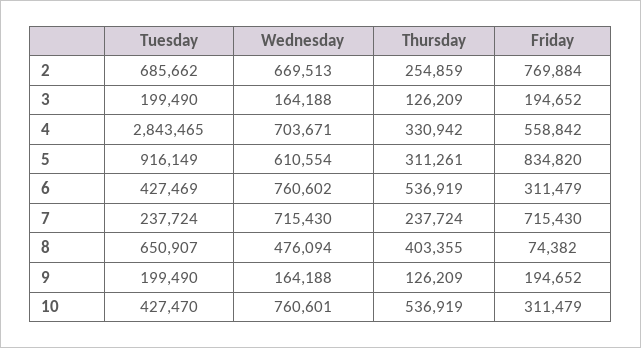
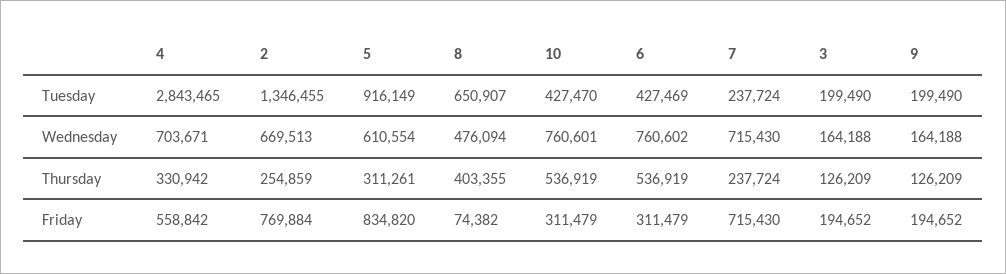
  {
    "Tuesday": {
-     "2": 685662,
+     "2": 1346455,
      "3": 199490,
      "4": 2843465,
      "5": 916149,
      "6": 427469,
      "7": 237724,
      "8": 650907,
      "9": 199490,
      "10": 427470
    },
    "Wednesday": {
      "2": 669513,
      "3": 164188,
      "4": 703671,
      "5": 610554,
      "6": 760602,
      "7": 715430,
      "8": 476094,
      "9": 164188,
      "10": 760601
    },
    "Thursday": {
      "2": 254859,
      "3": 126209,
      "4": 330942,
      "5": 311261,
      "6": 536919,
      "7": 237724,
      "8": 403355,
      "9": 126209,
      "10": 536919
    },
    "Friday": {
      "2": 769884,
      "3": 194652,
      "4": 558842,
      "5": 834820,
      "6": 311479,
      "7": 715430,
      "8": 74382,
      "9": 194652,
      "10": 311479
    }
  }

